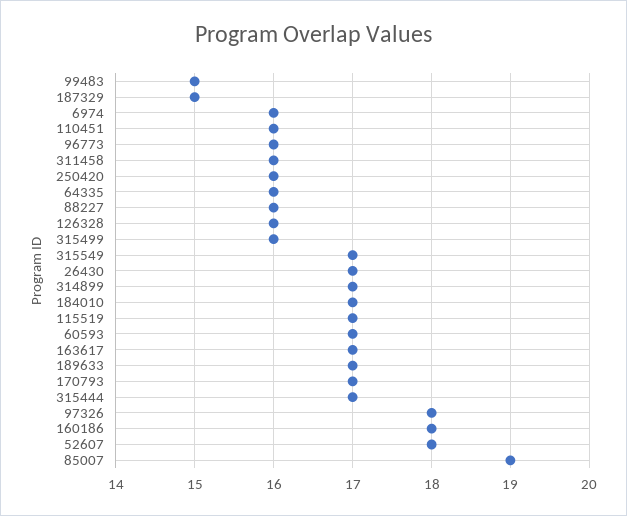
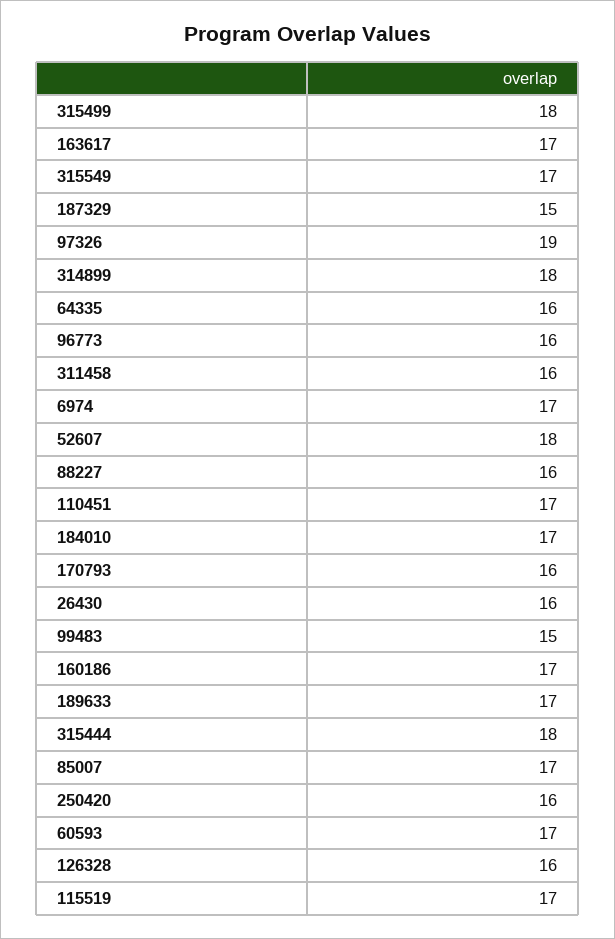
  {
    "99483": 15,
    "187329": 15,
-   "6974": 16,
+   "6974": 17,
-   "110451": 16,
+   "110451": 17,
    "96773": 16,
    "311458": 16,
    "250420": 16,
    "64335": 16,
    "88227": 16,
    "126328": 16,
-   "315499": 16,
+   "315499": 18,
    "315549": 17,
-   "26430": 17,
+   "26430": 16,
-   "314899": 17,
+   "314899": 18,
    "184010": 17,
    "115519": 17,
    "60593": 17,
    "163617": 17,
    "189633": 17,
-   "170793": 17,
+   "170793": 16,
-   "315444": 17,
+   "315444": 18,
-   "97326": 18,
+   "97326": 19,
-   "160186": 18,
+   "160186": 17,
    "52607": 18,
-   "85007": 19
+   "85007": 17
  }

